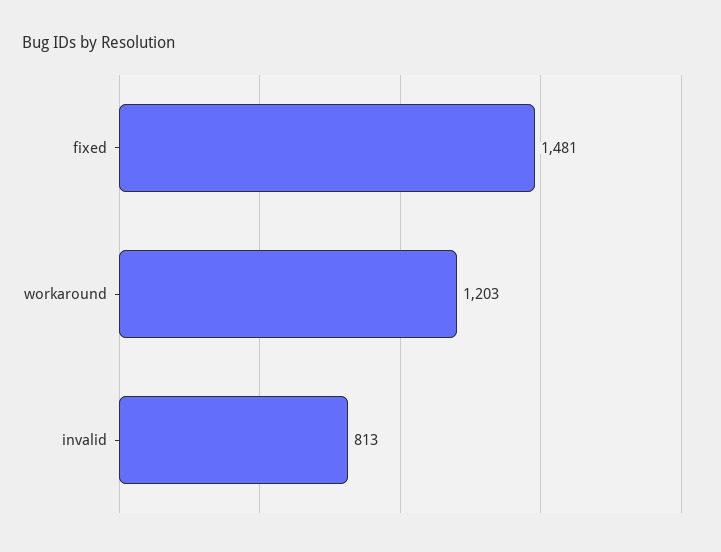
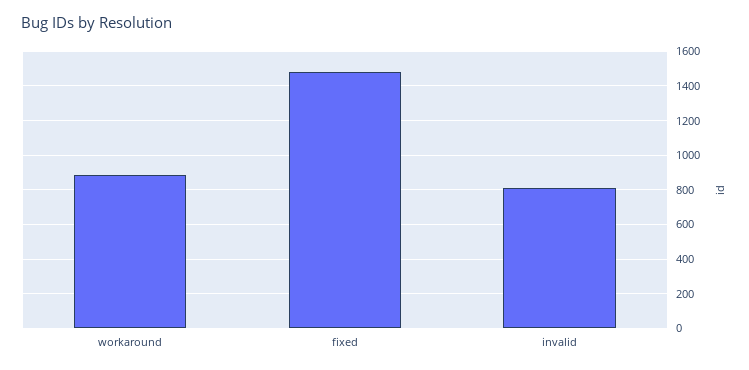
  {
    "fixed": 1481,
-   "workaround": 1203,
+   "workaround": 900,
    "invalid": 813
  }

